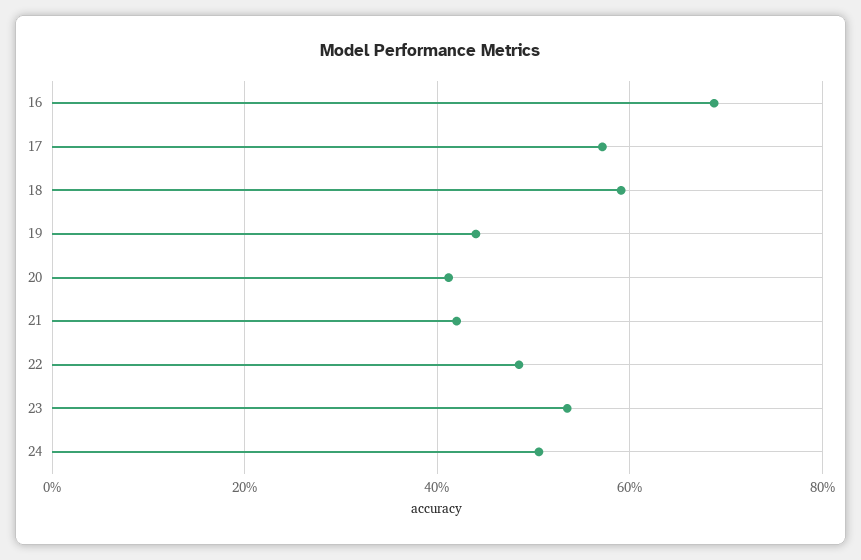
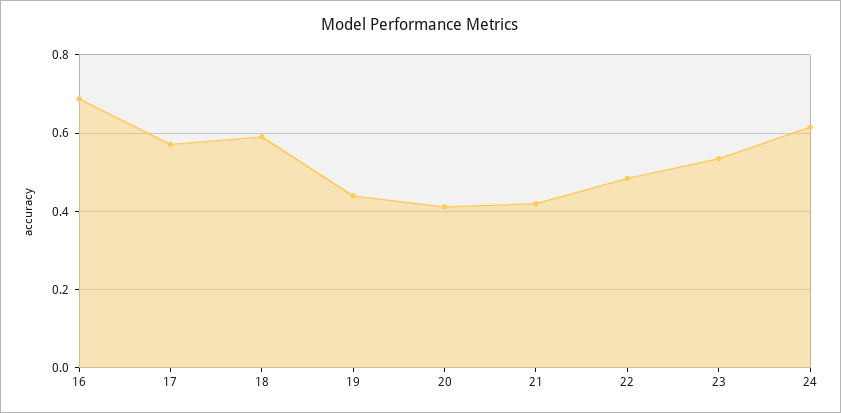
  {
    "16": 0.68,
    "17": 0.58,
    "18": 0.6,
    "19": 0.44,
    "20": 0.42,
    "21": 0.42,
    "22": 0.48,
    "23": 0.54,
-   "24": 0.5
+   "24": 0.62
  }

